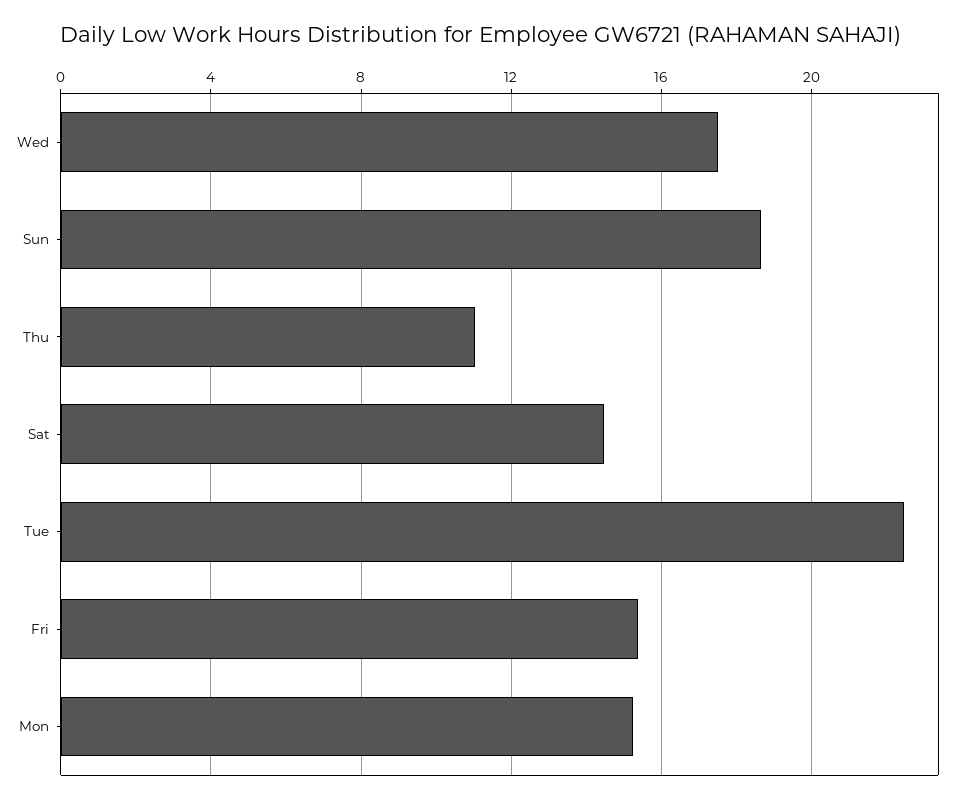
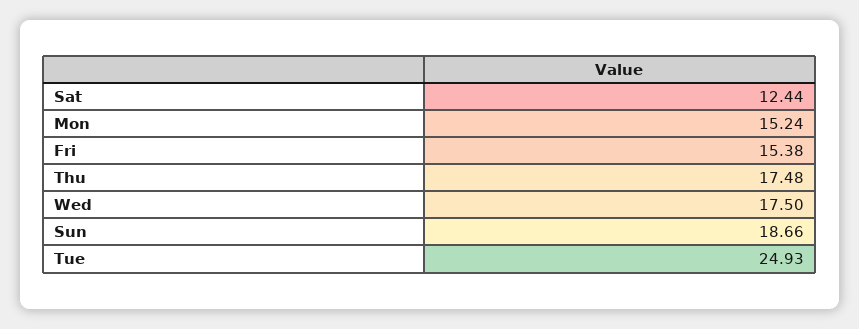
  {
    "Wed": 17.5,
    "Sun": 18.66,
-   "Thu": 11,
+   "Thu": 17.48,
-   "Sat": 14.5,
+   "Sat": 12.44,
-   "Tue": 22.5,
+   "Tue": 24.93,
    "Fri": 15.38,
    "Mon": 15.24
  }

